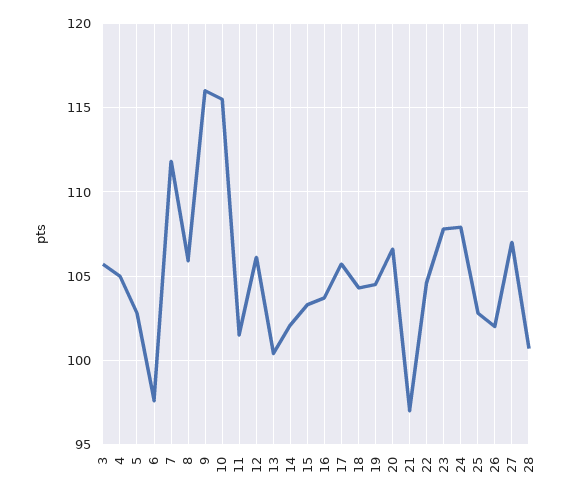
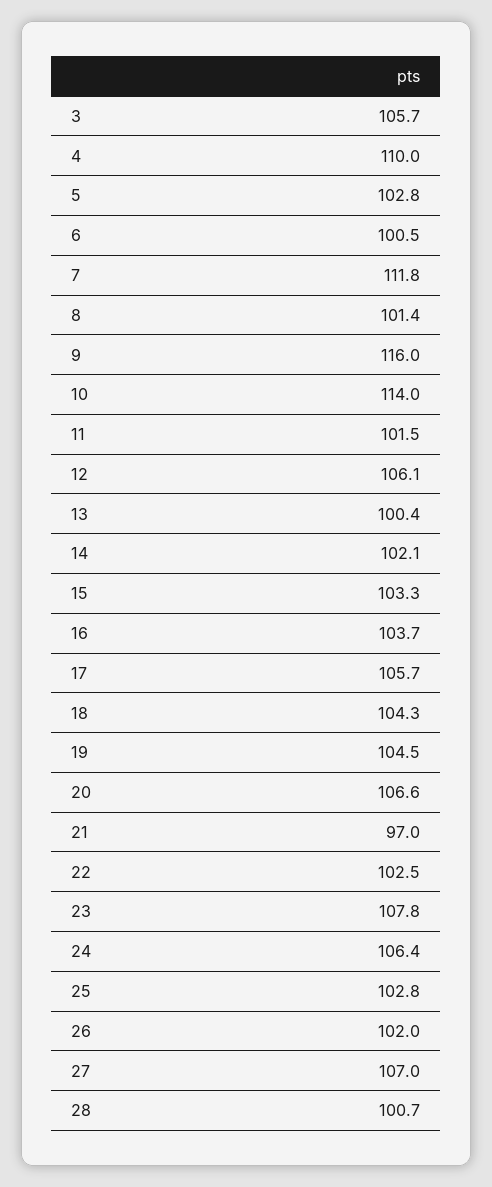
  {
    "3": 105.7,
-   "4": 105,
+   "4": 110,
    "5": 102.8,
-   "6": 97.5,
+   "6": 100.5,
    "7": 111.8,
-   "8": 106,
+   "8": 101.4,
    "9": 116,
-   "10": 115.5,
+   "10": 114,
    "11": 101.5,
    "12": 106.1,
    "13": 100.4,
    "14": 102.1,
    "15": 103.3,
    "16": 103.7,
    "17": 105.7,
    "18": 104.3,
    "19": 104.5,
    "20": 106.6,
    "21": 97,
-   "22": 104.5,
+   "22": 102.5,
    "23": 107.8,
-   "24": 108,
+   "24": 106.4,
    "25": 102.8,
    "26": 102,
    "27": 107,
    "28": 100.7
  }

